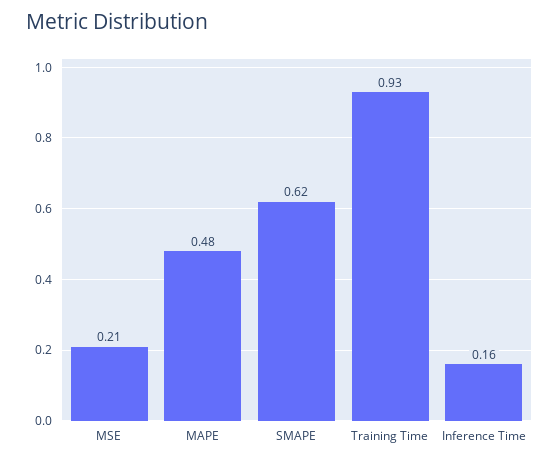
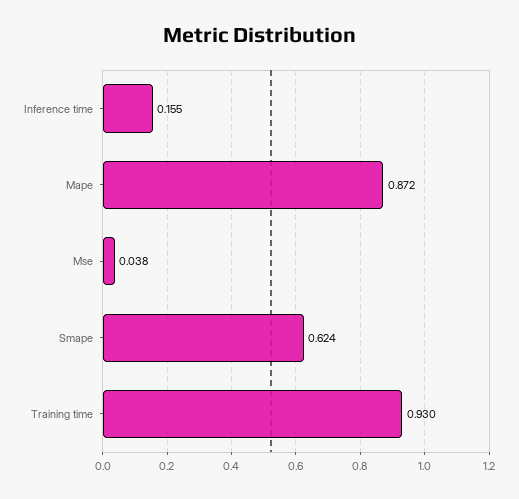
  {
-   "MSE": 0.21,
+   "MSE": 0.038,
-   "MAPE": 0.48,
+   "MAPE": 0.872,
    "SMAPE": 0.624,
    "Training Time": 0.93,
    "Inference Time": 0.155
  }

